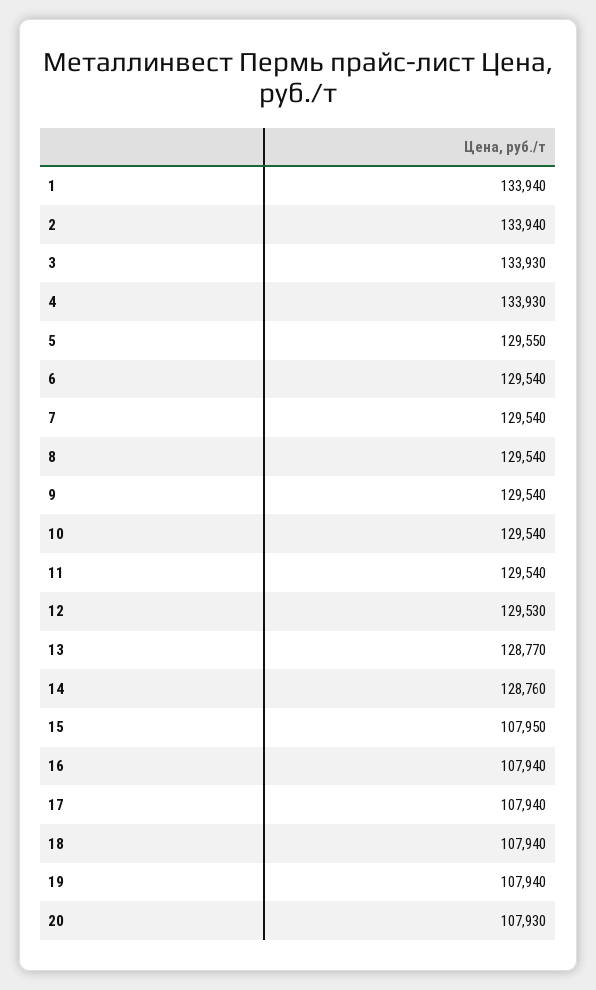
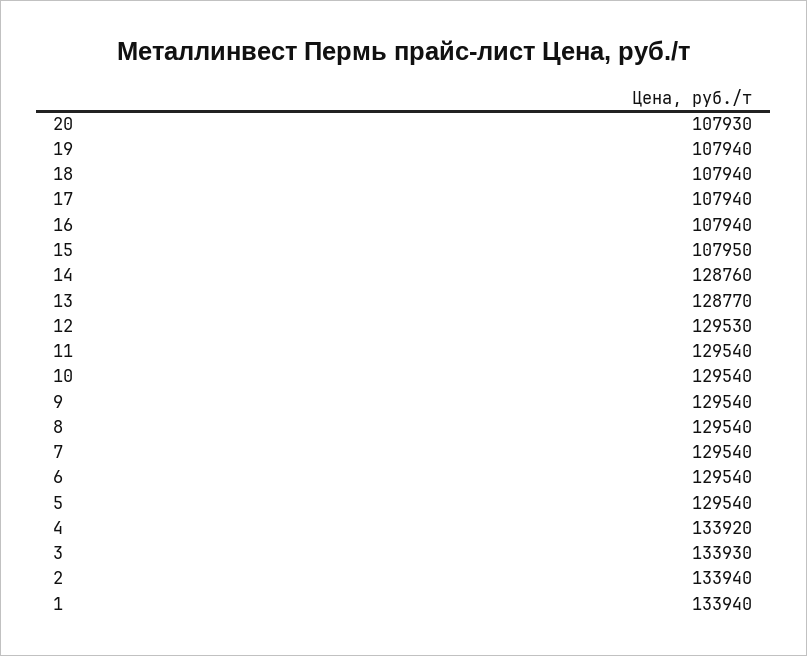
  {
    "1": 133940,
    "2": 133940,
    "3": 133930,
-   "4": 133930,
+   "4": 133920,
-   "5": 129550,
+   "5": 129540,
    "6": 129540,
    "7": 129540,
    "8": 129540,
    "9": 129540,
    "10": 129540,
    "11": 129540,
    "12": 129530,
    "13": 128770,
    "14": 128760,
    "15": 107950,
    "16": 107940,
    "17": 107940,
    "18": 107940,
    "19": 107940,
    "20": 107930
  }

